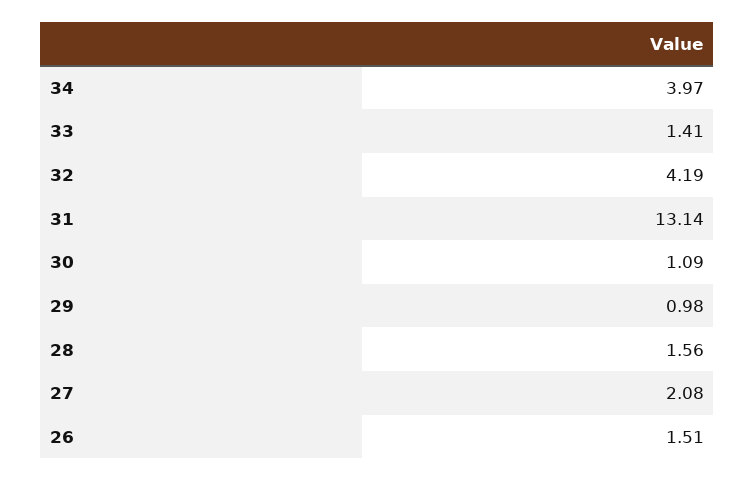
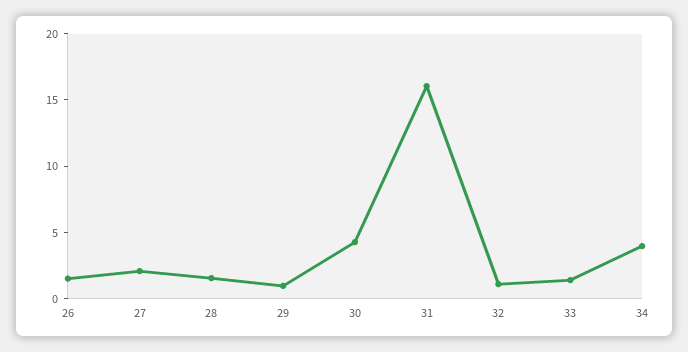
  {
    "34": 3.97,
    "33": 1.41,
-   "32": 4.19,
+   "32": 1,
-   "31": 13.14,
+   "31": 16,
-   "30": 1.09,
+   "30": 4,
    "29": 0.98,
    "28": 1.56,
    "27": 2.08,
    "26": 1.51
  }

